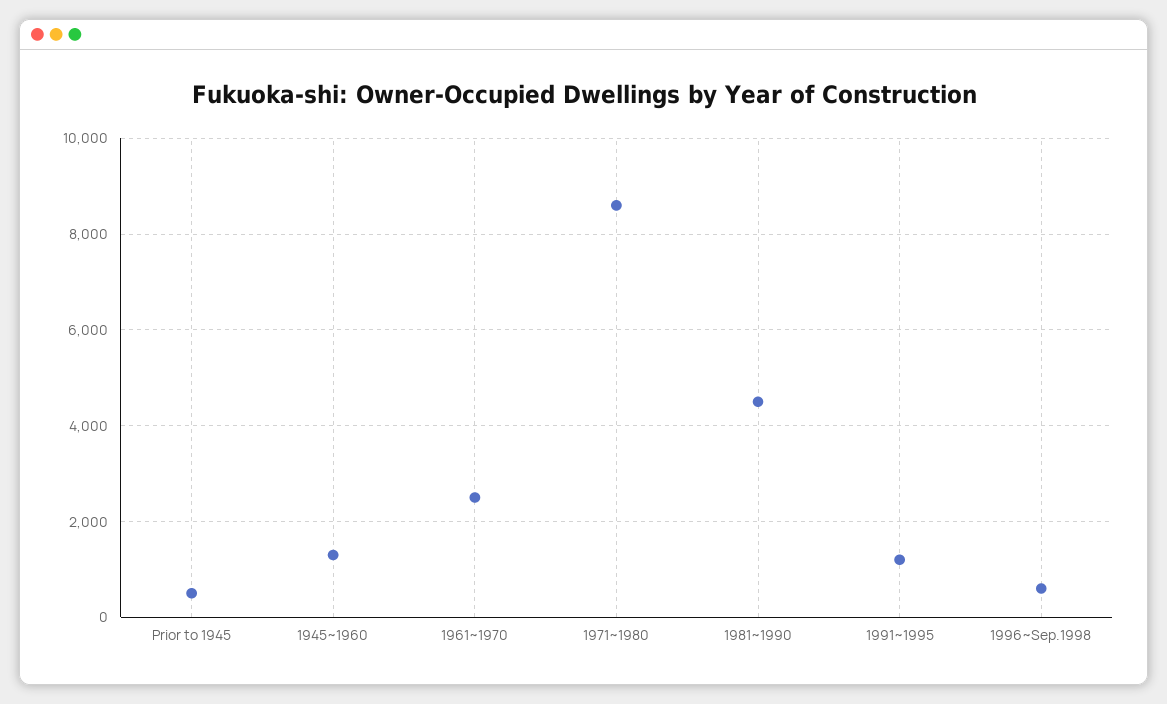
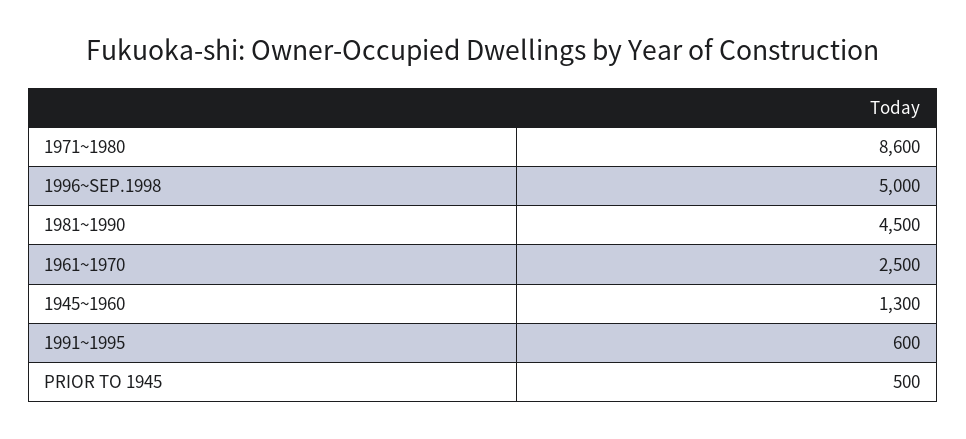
  {
    "Prior to 1945": 500,
    "1945~1960": 1300,
    "1961~1970": 2500,
    "1971~1980": 8600,
    "1981~1990": 4500,
-   "1991~1995": 1200,
+   "1991~1995": 600,
-   "1996~Sep.1998": 600
+   "1996~Sep.1998": 5000
  }

